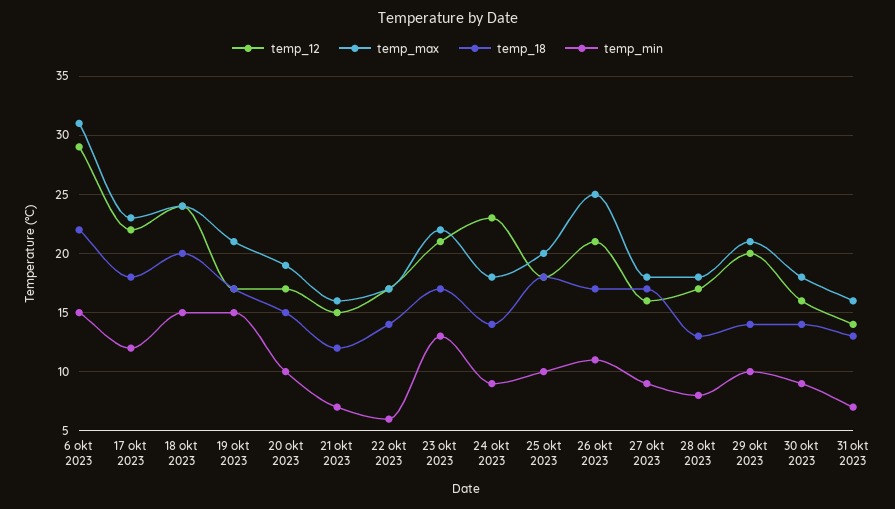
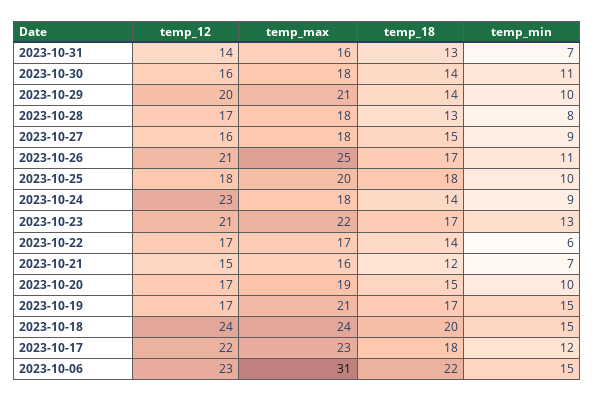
  {
    "temp_12": {
-     "6 okt 2023": 29,
+     "6 okt 2023": 23,
      "17 okt 2023": 22,
      "18 okt 2023": 24,
      "19 okt 2023": 17,
      "20 okt 2023": 17,
      "21 okt 2023": 15,
      "22 okt 2023": 17,
      "23 okt 2023": 21,
      "24 okt 2023": 23,
      "25 okt 2023": 18,
      "26 okt 2023": 21,
      "27 okt 2023": 16,
      "28 okt 2023": 17,
      "29 okt 2023": 20,
      "30 okt 2023": 16,
      "31 okt 2023": 14
    },
    "temp_max": {
      "6 okt 2023": 31,
      "17 okt 2023": 23,
      "18 okt 2023": 24,
      "19 okt 2023": 21,
      "20 okt 2023": 19,
      "21 okt 2023": 16,
      "22 okt 2023": 17,
      "23 okt 2023": 22,
      "24 okt 2023": 18,
      "25 okt 2023": 20,
      "26 okt 2023": 25,
      "27 okt 2023": 18,
      "28 okt 2023": 18,
      "29 okt 2023": 21,
      "30 okt 2023": 18,
      "31 okt 2023": 16
    },
    "temp_18": {
      "6 okt 2023": 22,
      "17 okt 2023": 18,
      "18 okt 2023": 20,
      "19 okt 2023": 17,
      "20 okt 2023": 15,
      "21 okt 2023": 12,
      "22 okt 2023": 14,
      "23 okt 2023": 17,
      "24 okt 2023": 14,
      "25 okt 2023": 18,
      "26 okt 2023": 17,
-     "27 okt 2023": 17,
+     "27 okt 2023": 15,
      "28 okt 2023": 13,
      "29 okt 2023": 14,
      "30 okt 2023": 14,
      "31 okt 2023": 13
    },
    "temp_min": {
      "6 okt 2023": 15,
      "17 okt 2023": 12,
      "18 okt 2023": 15,
      "19 okt 2023": 15,
      "20 okt 2023": 10,
      "21 okt 2023": 7,
      "22 okt 2023": 6,
      "23 okt 2023": 13,
      "24 okt 2023": 9,
      "25 okt 2023": 10,
      "26 okt 2023": 11,
      "27 okt 2023": 9,
      "28 okt 2023": 8,
      "29 okt 2023": 10,
-     "30 okt 2023": 9,
+     "30 okt 2023": 11,
      "31 okt 2023": 7
    }
  }

